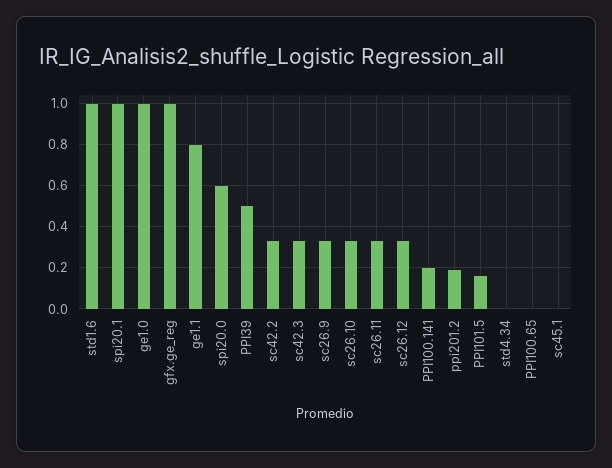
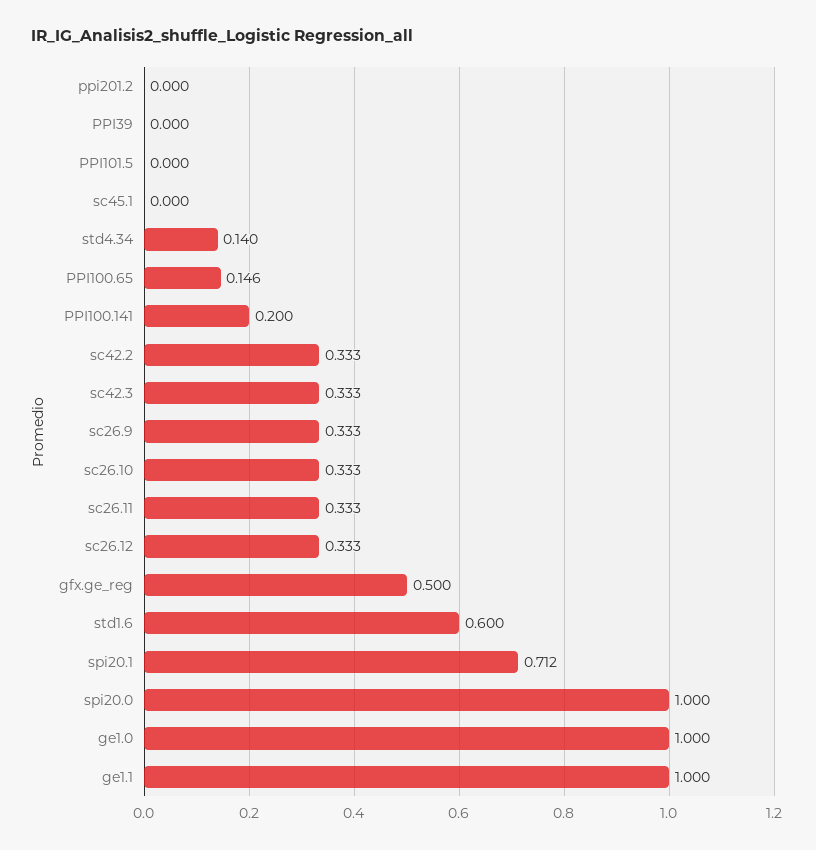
  {
-   "std1.6": 1,
+   "std1.6": 0.6,
-   "spi20.1": 1,
+   "spi20.1": 0.712,
    "ge1.0": 1,
-   "gfx.ge_reg": 1,
+   "gfx.ge_reg": 0.5,
-   "ge1.1": 0.8,
+   "ge1.1": 1,
-   "spi20.0": 0.6,
+   "spi20.0": 1,
-   "PPI39": 0.5,
+   "PPI39": 0,
    "sc42.2": 0.333,
    "sc42.3": 0.333,
    "sc26.9": 0.333,
    "sc26.10": 0.333,
    "sc26.11": 0.333,
    "sc26.12": 0.333,
    "PPI100.141": 0.2,
-   "ppi201.2": 0.2,
+   "ppi201.2": 0,
-   "PPI101.5": 0.15,
+   "PPI101.5": 0,
-   "std4.34": 0,
+   "std4.34": 0.14,
-   "PPI100.65": 0,
+   "PPI100.65": 0.146,
    "sc45.1": 0
  }

